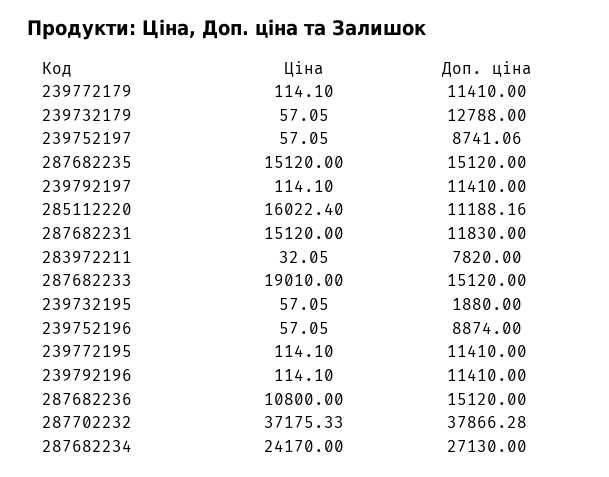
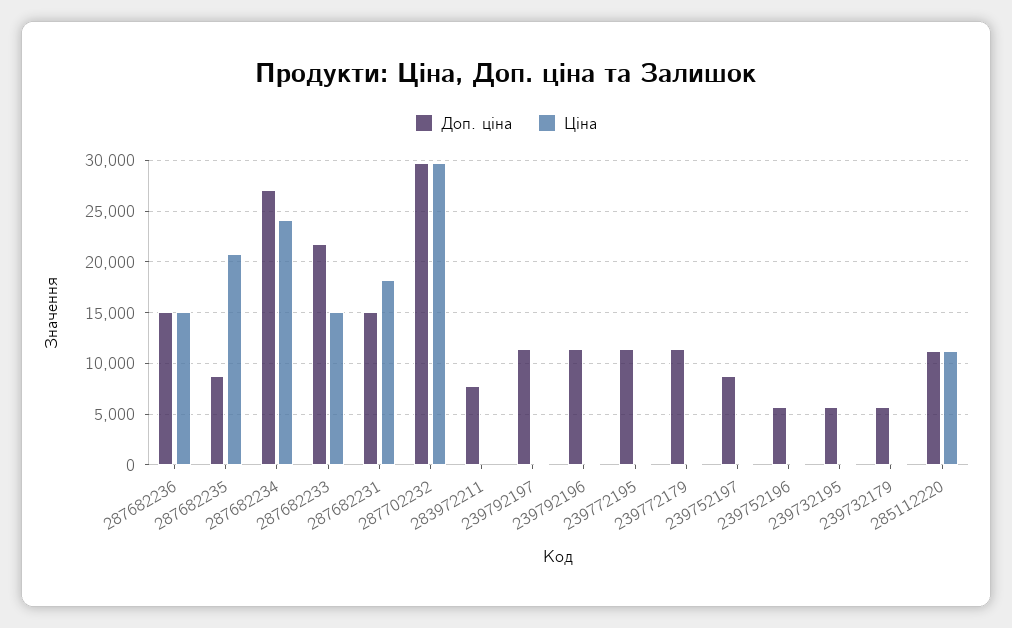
  {
    "Ціна": {
      "239772179": 114.1,
      "239732179": 57.05,
      "239752197": 57.05,
-     "287682235": 15120,
+     "287682235": 21000,
      "239792197": 114.1,
-     "285112220": 16022.4,
+     "285112220": 11000,
-     "287682231": 15120,
+     "287682231": 18000,
      "283972211": 32.05,
-     "287682233": 19010,
+     "287682233": 15000,
      "239732195": 57.05,
      "239752196": 57.05,
      "239772195": 114.1,
      "239792196": 114.1,
-     "287682236": 10800,
+     "287682236": 15000,
-     "287702232": 37175.33,
+     "287702232": 30000,
      "287682234": 24170
    },
    "Доп. ціна": {
      "239772179": 11410,
-     "239732179": 12788,
+     "239732179": 6000,
      "239752197": 8741.06,
-     "287682235": 15120,
+     "287682235": 9000,
      "239792197": 11410,
      "285112220": 11188.16,
-     "287682231": 11830,
+     "287682231": 15000,
      "283972211": 7820,
-     "287682233": 15120,
+     "287682233": 22000,
-     "239732195": 1880,
+     "239732195": 6000,
-     "239752196": 8874,
+     "239752196": 6000,
      "239772195": 11410,
      "239792196": 11410,
      "287682236": 15120,
-     "287702232": 37866.28,
+     "287702232": 30000,
      "287682234": 27130
    }
  }

